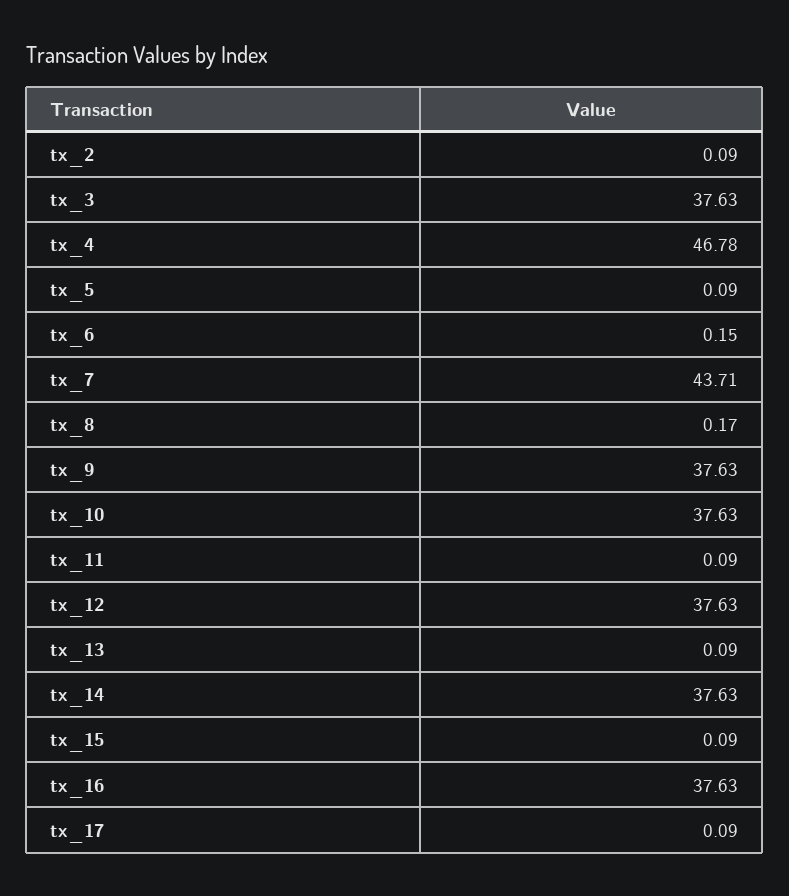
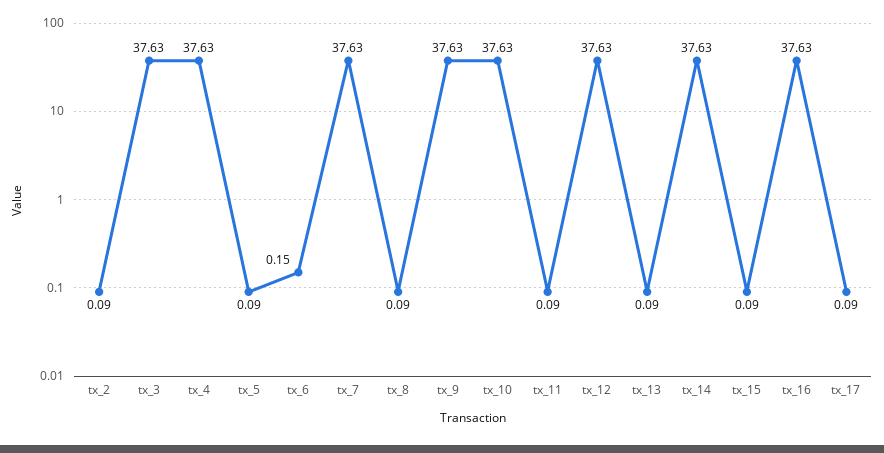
  {
    "tx_2": 0.09,
    "tx_3": 37.63,
-   "tx_4": 46.78,
+   "tx_4": 37.63,
    "tx_5": 0.09,
    "tx_6": 0.15,
-   "tx_7": 43.71,
+   "tx_7": 37.63,
-   "tx_8": 0.17,
+   "tx_8": 0.09,
    "tx_9": 37.63,
    "tx_10": 37.63,
    "tx_11": 0.09,
    "tx_12": 37.63,
    "tx_13": 0.09,
    "tx_14": 37.63,
    "tx_15": 0.09,
    "tx_16": 37.63,
    "tx_17": 0.09
  }

